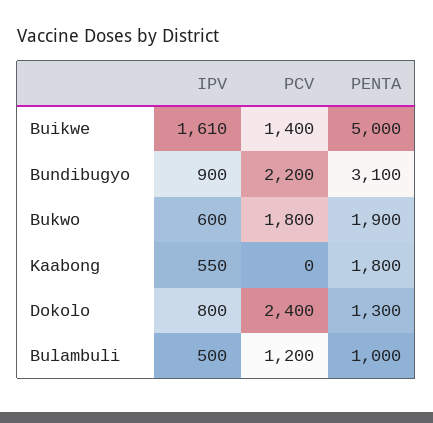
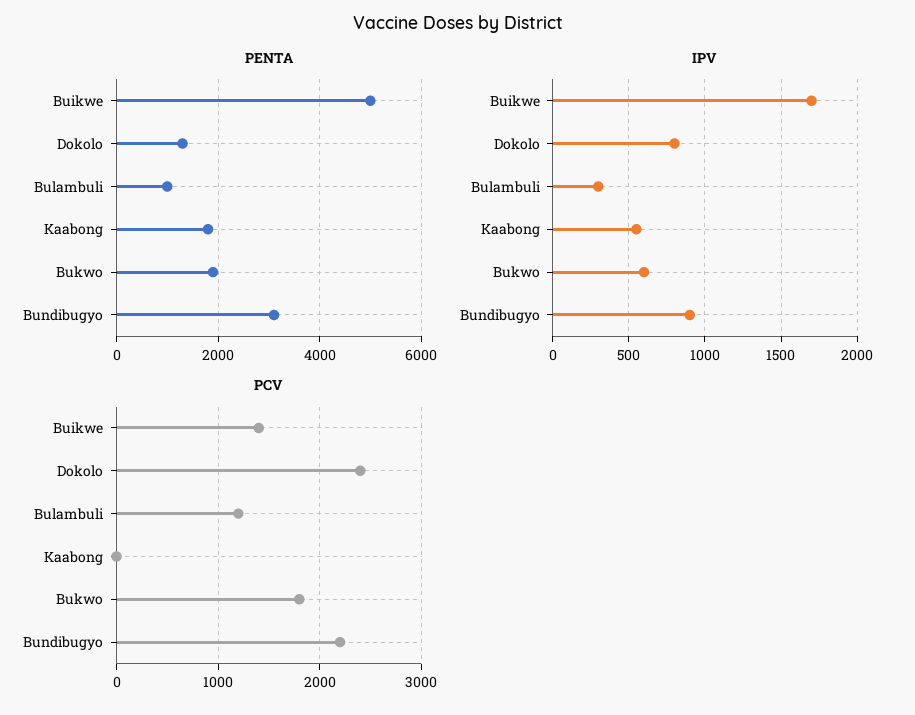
  {
    "IPV": {
-     "Buikwe": 1610,
+     "Buikwe": 1700,
      "Bundibugyo": 900,
      "Bukwo": 600,
      "Kaabong": 550,
      "Dokolo": 800,
-     "Bulambuli": 500
+     "Bulambuli": 300
    },
    "PCV": {
      "Buikwe": 1400,
      "Bundibugyo": 2200,
      "Bukwo": 1800,
      "Kaabong": 0,
      "Dokolo": 2400,
      "Bulambuli": 1200
    },
    "PENTA": {
      "Buikwe": 5000,
      "Bundibugyo": 3100,
      "Bukwo": 1900,
      "Kaabong": 1800,
      "Dokolo": 1300,
      "Bulambuli": 1000
    }
  }

